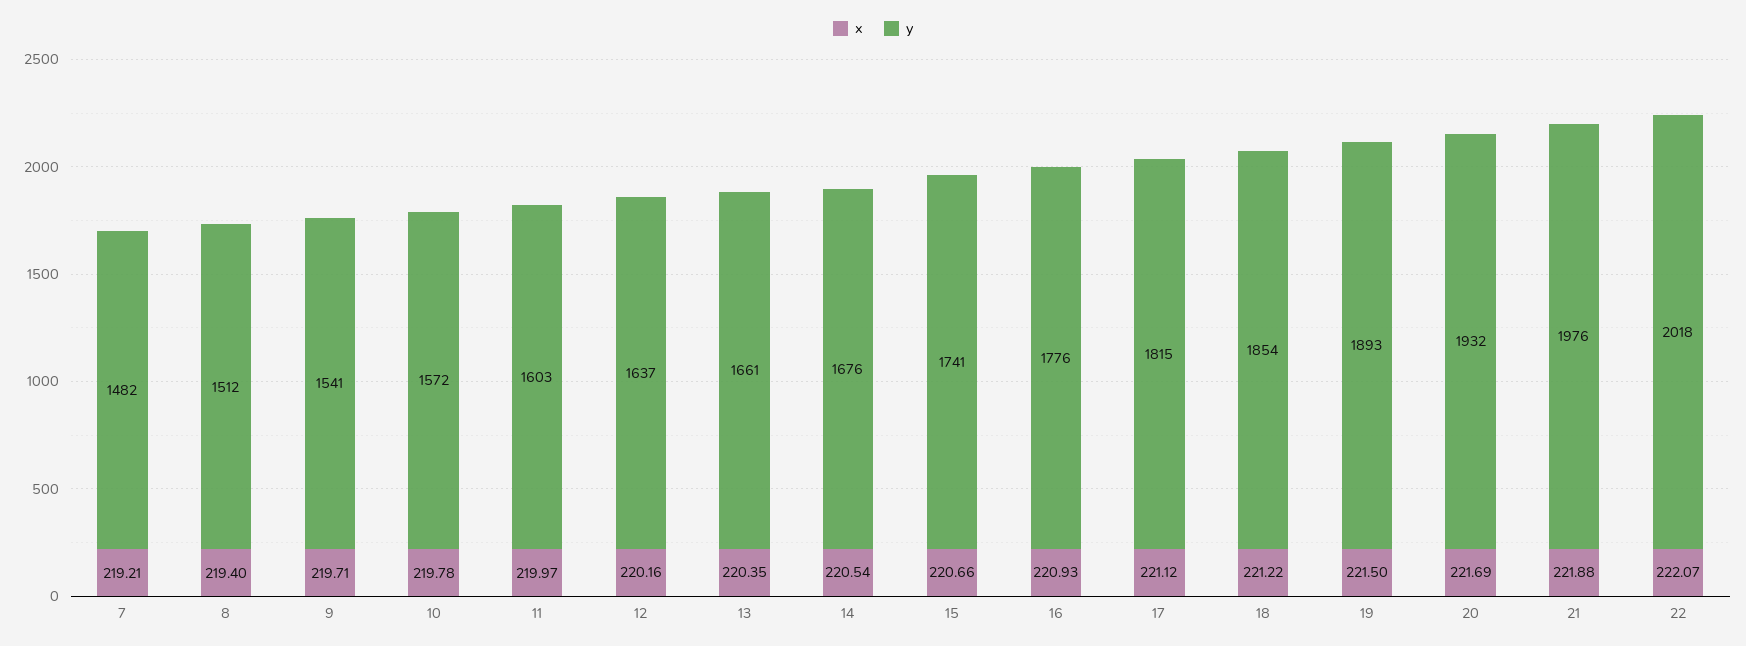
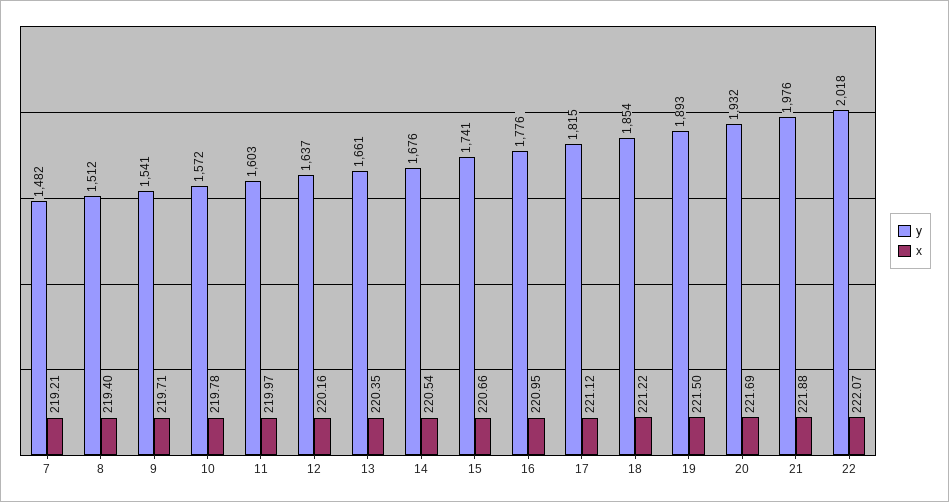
  {
    "x": {
      "7": 219.21,
      "8": 219.4,
      "9": 219.71,
      "10": 219.78,
      "11": 219.97,
      "12": 220.16,
      "13": 220.35,
      "14": 220.54,
      "15": 220.66,
-     "16": 220.93,
+     "16": 220.95,
      "17": 221.12,
      "18": 221.22,
      "19": 221.5,
      "20": 221.69,
      "21": 221.88,
      "22": 222.07
    },
    "y": {
      "7": 1482,
      "8": 1512,
      "9": 1541,
      "10": 1572,
      "11": 1603,
      "12": 1637,
      "13": 1661,
      "14": 1676,
      "15": 1741,
      "16": 1776,
      "17": 1815,
      "18": 1854,
      "19": 1893,
      "20": 1932,
      "21": 1976,
      "22": 2018
    }
  }

